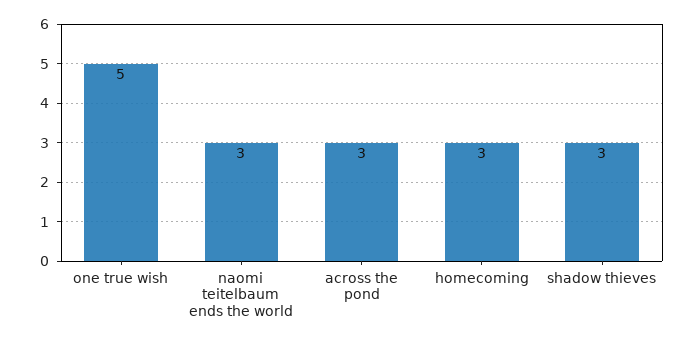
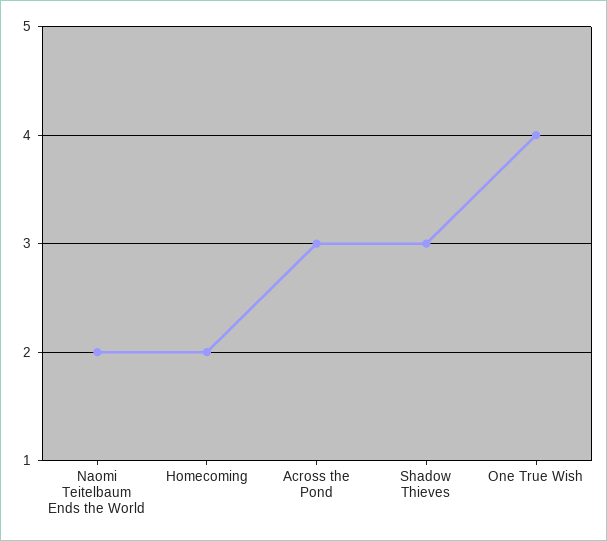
  {
-   "one true wish": 5,
+   "one true wish": 4,
-   "naomi teitelbaum ends the world": 3,
+   "naomi teitelbaum ends the world": 2,
    "across the pond": 3,
-   "homecoming": 3,
+   "homecoming": 2,
    "shadow thieves": 3
  }

